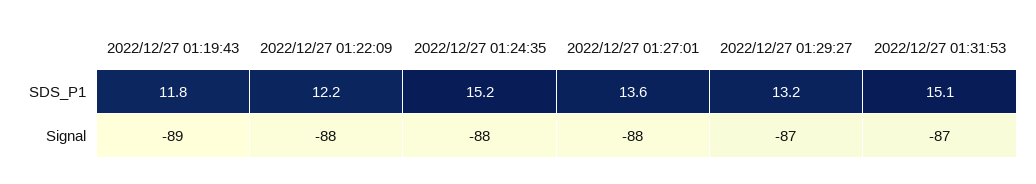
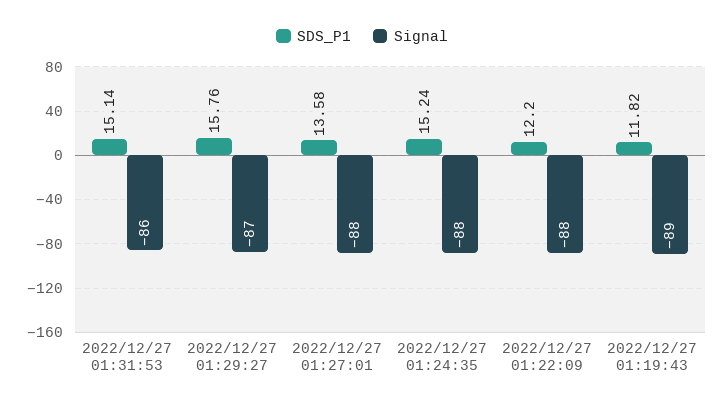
  {
    "SDS_P1": {
      "2022/12/27 01:19:43": 11.82,
      "2022/12/27 01:22:09": 12.2,
      "2022/12/27 01:24:35": 15.24,
      "2022/12/27 01:27:01": 13.58,
-     "2022/12/27 01:29:27": 13.2,
+     "2022/12/27 01:29:27": 15.76,
      "2022/12/27 01:31:53": 15.14
    },
    "Signal": {
      "2022/12/27 01:19:43": -89,
      "2022/12/27 01:22:09": -88,
      "2022/12/27 01:24:35": -88,
      "2022/12/27 01:27:01": -88,
      "2022/12/27 01:29:27": -87,
-     "2022/12/27 01:31:53": -87
+     "2022/12/27 01:31:53": -86
    }
  }

